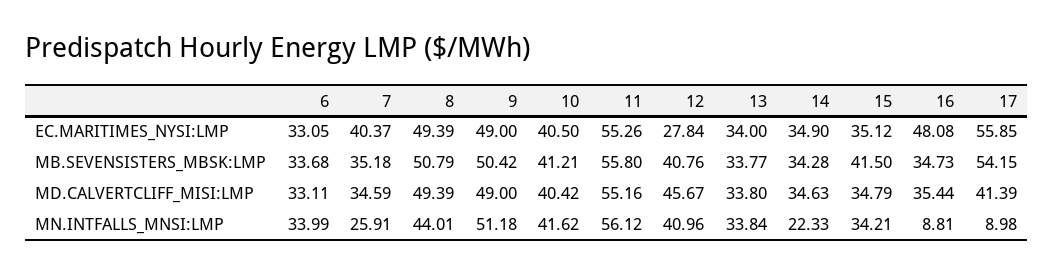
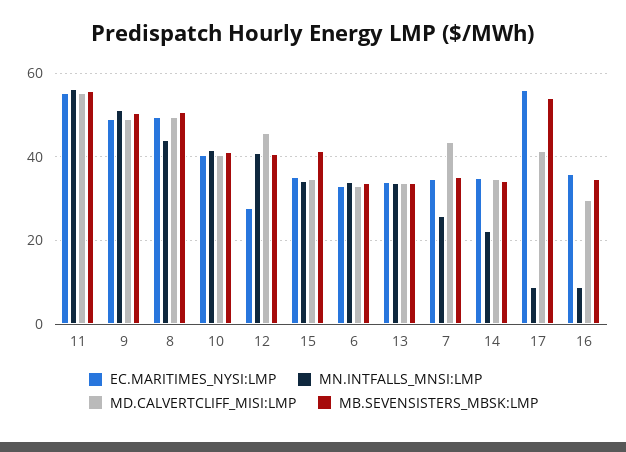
  {
    "EC.MARITIMES_NYSI:LMP": {
      "6": 33.05,
-     "7": 40.37,
+     "7": 34,
      "8": 49.39,
      "9": 49,
      "10": 40.5,
      "11": 55.26,
      "12": 27.84,
      "13": 34,
      "14": 34.9,
      "15": 35.12,
-     "16": 48.08,
+     "16": 36,
      "17": 55.85
    },
    "MB.SEVENSISTERS_MBSK:LMP": {
      "6": 33.68,
      "7": 35.18,
      "8": 50.79,
      "9": 50.42,
      "10": 41.21,
      "11": 55.8,
      "12": 40.76,
      "13": 33.77,
      "14": 34.28,
      "15": 41.5,
      "16": 34.73,
      "17": 54.15
    },
    "MD.CALVERTCLIFF_MISI:LMP": {
      "6": 33.11,
-     "7": 34.59,
+     "7": 44,
      "8": 49.39,
      "9": 49,
      "10": 40.42,
      "11": 55.16,
      "12": 45.67,
      "13": 33.8,
      "14": 34.63,
      "15": 34.79,
-     "16": 35.44,
+     "16": 30,
      "17": 41.39
    },
    "MN.INTFALLS_MNSI:LMP": {
      "6": 33.99,
      "7": 25.91,
      "8": 44.01,
      "9": 51.18,
      "10": 41.62,
      "11": 56.12,
      "12": 40.96,
      "13": 33.84,
      "14": 22.33,
      "15": 34.21,
      "16": 8.81,
      "17": 8.98
    }
  }

